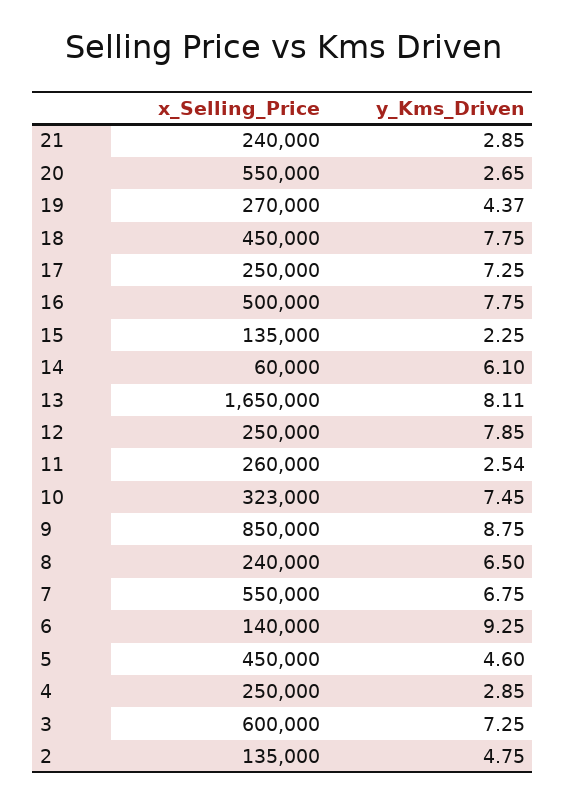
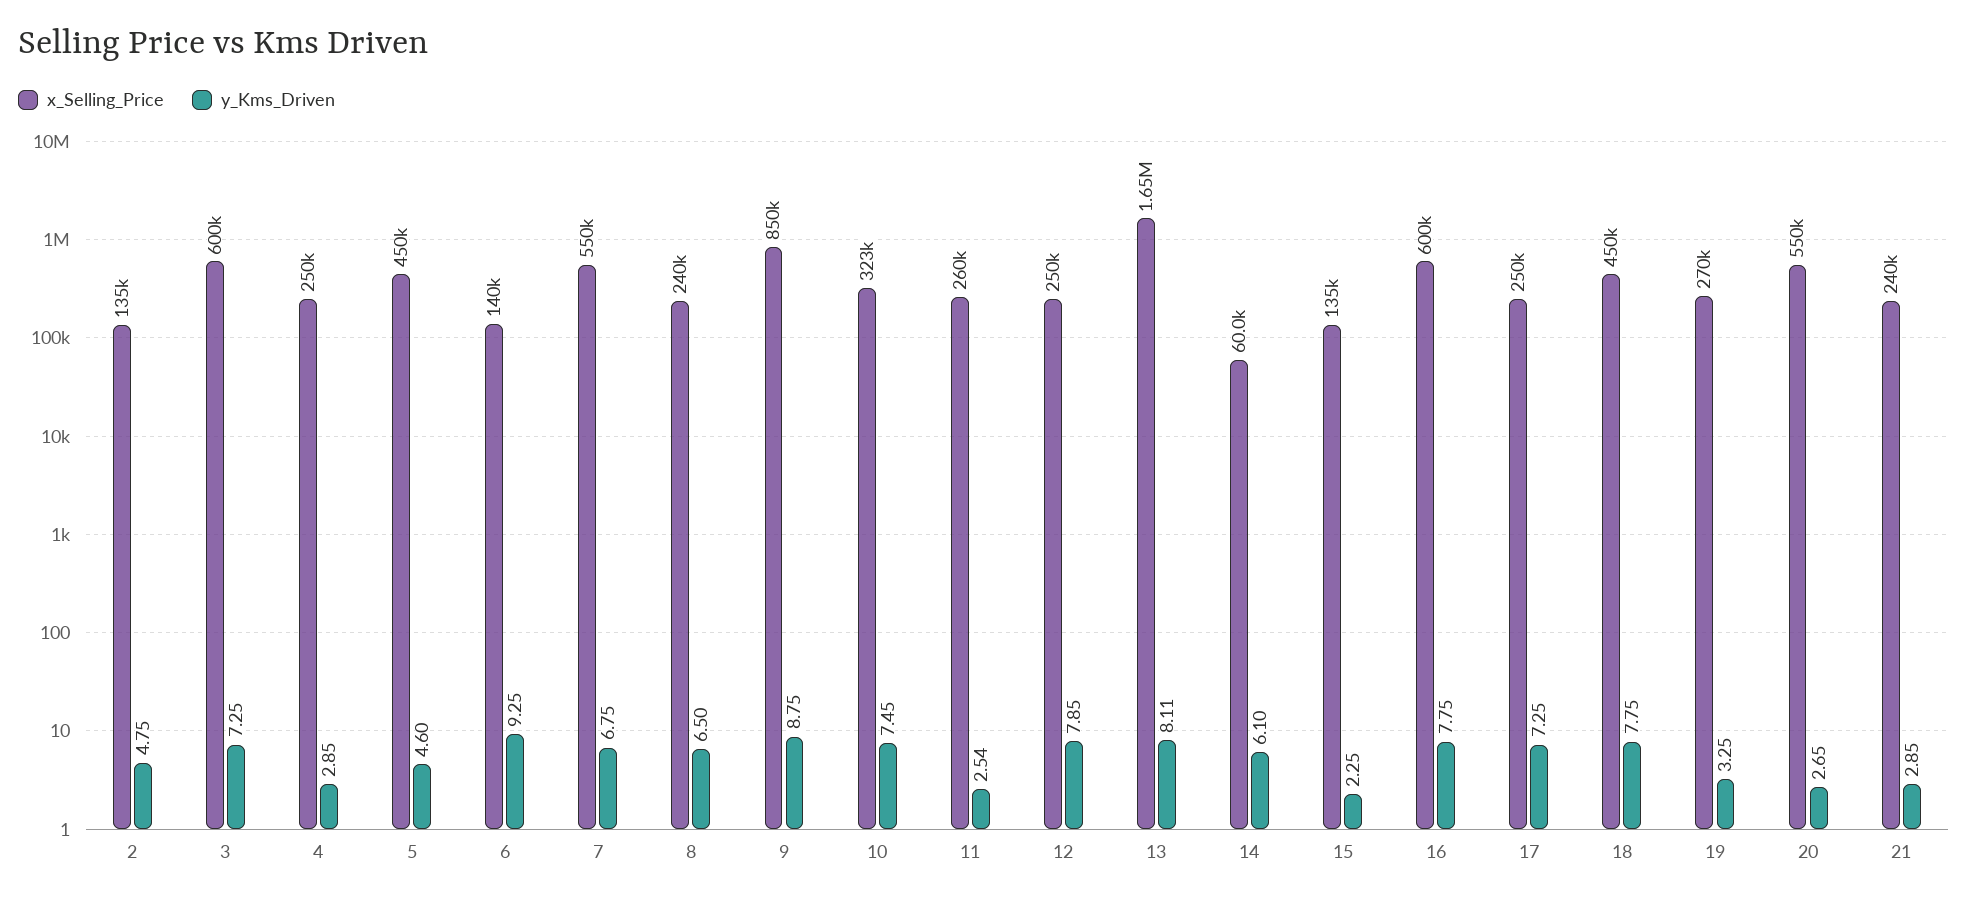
  {
    "x_Selling_Price": {
      "21": 240000,
      "20": 550000,
      "19": 270000,
      "18": 450000,
      "17": 250000,
-     "16": 500000,
+     "16": 600000,
      "15": 135000,
      "14": 60000,
      "13": 1650000,
      "12": 250000,
      "11": 260000,
      "10": 323000,
      "9": 850000,
      "8": 240000,
      "7": 550000,
      "6": 140000,
      "5": 450000,
      "4": 250000,
      "3": 600000,
      "2": 135000
    },
    "y_Kms_Driven": {
      "21": 2.85,
      "20": 2.65,
-     "19": 4.37,
+     "19": 3.25,
      "18": 7.75,
      "17": 7.25,
      "16": 7.75,
      "15": 2.25,
      "14": 6.1,
      "13": 8.11,
      "12": 7.85,
      "11": 2.54,
      "10": 7.45,
      "9": 8.75,
      "8": 6.5,
      "7": 6.75,
      "6": 9.25,
      "5": 4.6,
      "4": 2.85,
      "3": 7.25,
      "2": 4.75
    }
  }

